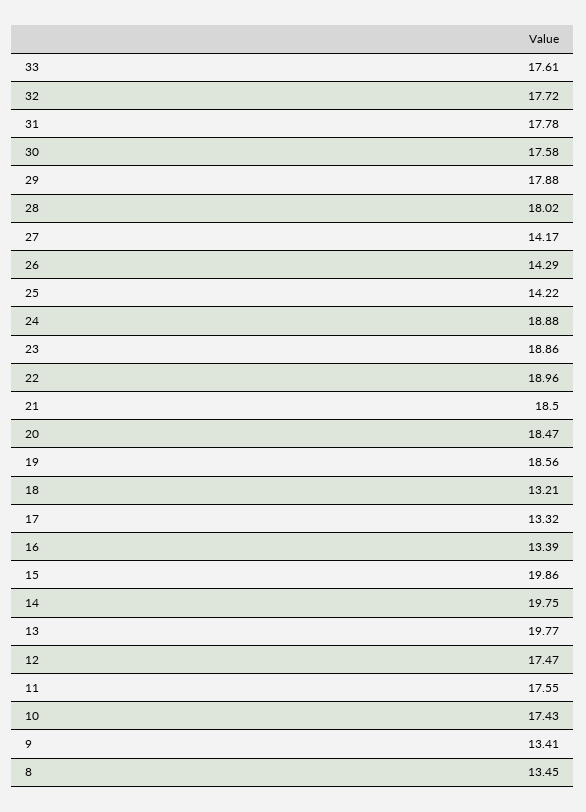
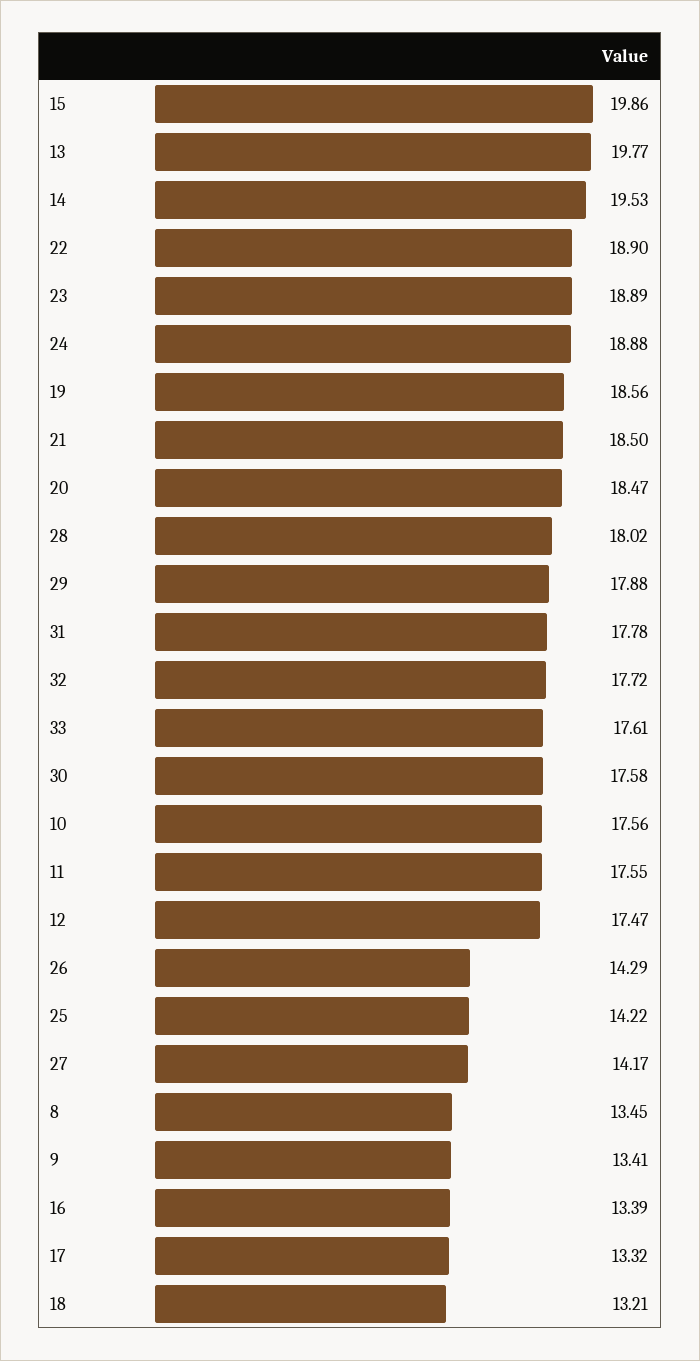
  {
    "33": 17.61,
    "32": 17.72,
    "31": 17.78,
    "30": 17.58,
    "29": 17.88,
    "28": 18.02,
    "27": 14.17,
    "26": 14.29,
    "25": 14.22,
    "24": 18.88,
-   "23": 18.86,
+   "23": 18.89,
-   "22": 18.96,
+   "22": 18.9,
    "21": 18.5,
    "20": 18.47,
    "19": 18.56,
    "18": 13.21,
    "17": 13.32,
    "16": 13.39,
    "15": 19.86,
-   "14": 19.75,
+   "14": 19.53,
    "13": 19.77,
    "12": 17.47,
    "11": 17.55,
-   "10": 17.43,
+   "10": 17.56,
    "9": 13.41,
    "8": 13.45
  }

